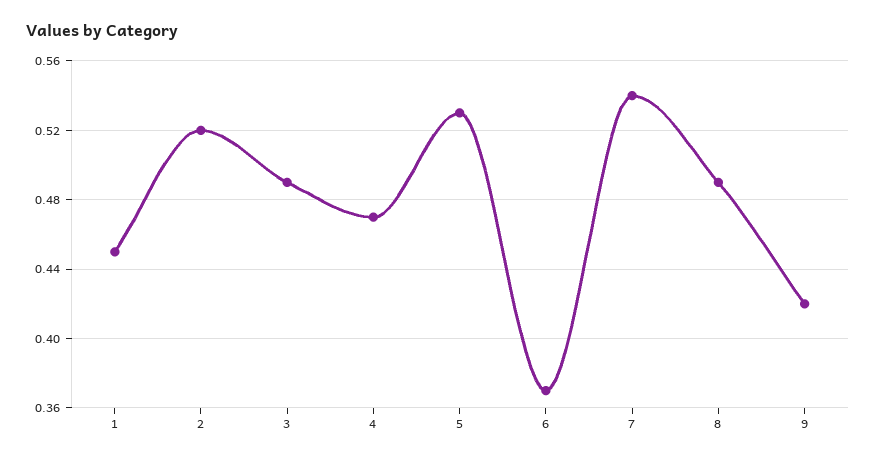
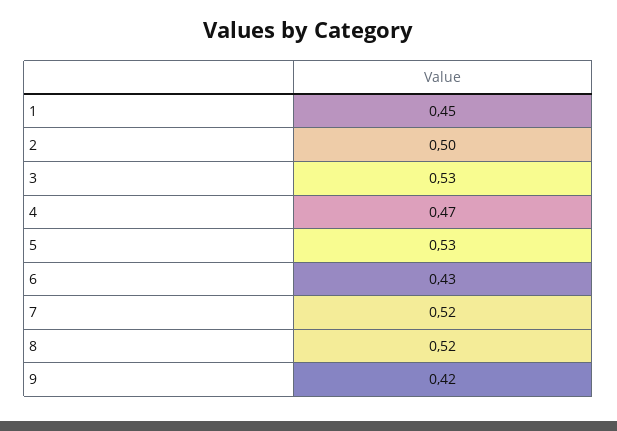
  {
    "1": 0.45,
-   "2": 0.52,
+   "2": 0.5,
-   "3": 0.49,
+   "3": 0.53,
    "4": 0.47,
    "5": 0.53,
-   "6": 0.37,
+   "6": 0.43,
-   "7": 0.54,
+   "7": 0.52,
-   "8": 0.49,
+   "8": 0.52,
    "9": 0.42
  }

